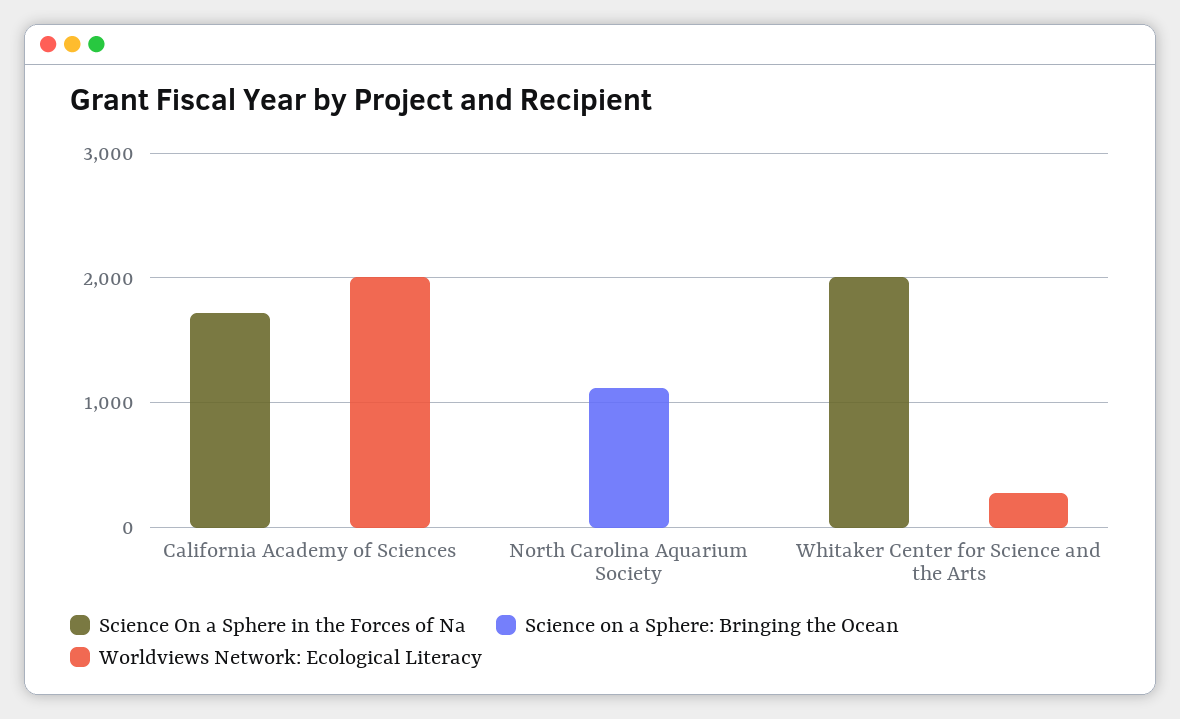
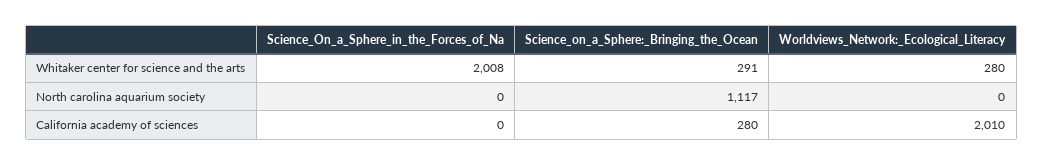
  {
    "Science On a Sphere in the Forces of Na": {
-     "California Academy of Sciences": 1700,
+     "California Academy of Sciences": 0,
      "North Carolina Aquarium Society": 0,
      "Whitaker Center for Science and the Arts": 2008
    },
    "Science on a Sphere: Bringing the Ocean": {
-     "California Academy of Sciences": 0,
+     "California Academy of Sciences": 280,
      "North Carolina Aquarium Society": 1117,
-     "Whitaker Center for Science and the Arts": 0
+     "Whitaker Center for Science and the Arts": 291
    },
    "Worldviews Network: Ecological Literacy": {
      "California Academy of Sciences": 2010,
      "North Carolina Aquarium Society": 0,
      "Whitaker Center for Science and the Arts": 280
    }
  }

